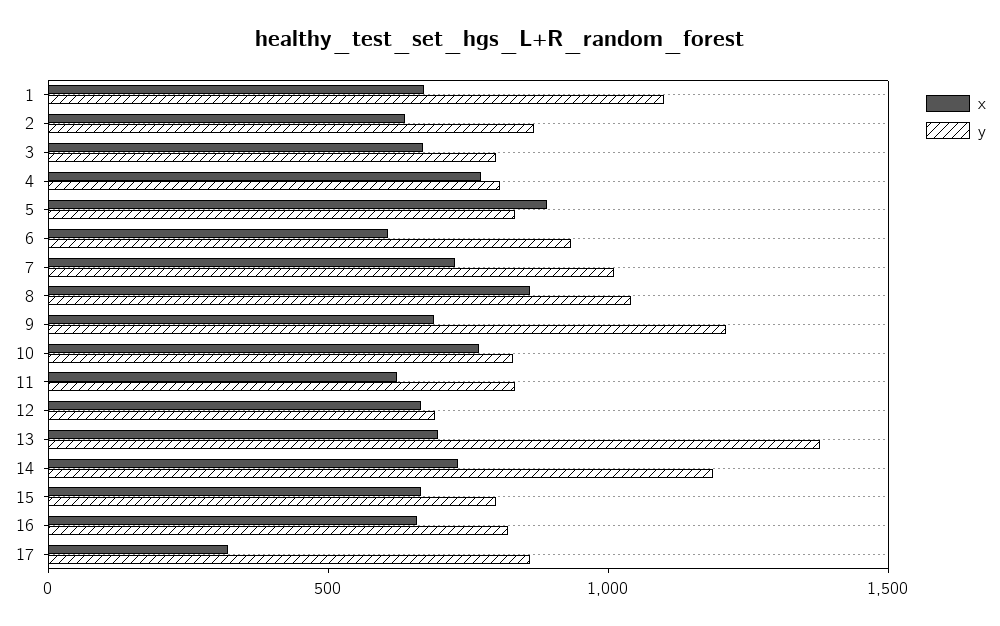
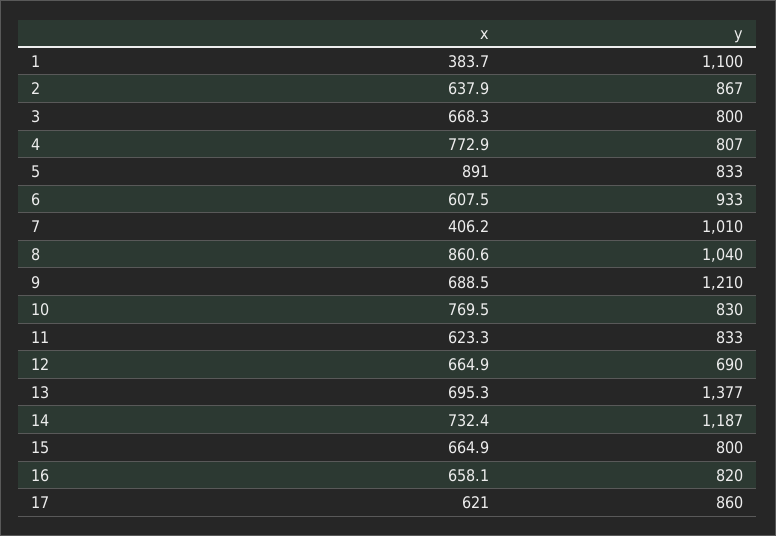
  {
    "x": {
-     "1": 700,
+     "1": 383.7,
      "2": 637.9,
      "3": 668.3,
      "4": 772.9,
      "5": 891,
      "6": 607.5,
-     "7": 700,
+     "7": 406.2,
      "8": 860.6,
      "9": 688.5,
      "10": 769.5,
      "11": 623.3,
      "12": 664.9,
      "13": 695.3,
      "14": 732.4,
      "15": 664.9,
      "16": 658.1,
-     "17": 300
+     "17": 621
    },
    "y": {
      "1": 1100,
      "2": 867,
      "3": 800,
      "4": 807,
      "5": 833,
      "6": 933,
      "7": 1010,
      "8": 1040,
      "9": 1210,
      "10": 830,
      "11": 833,
      "12": 690,
      "13": 1377,
      "14": 1187,
      "15": 800,
      "16": 820,
      "17": 860
    }
  }

